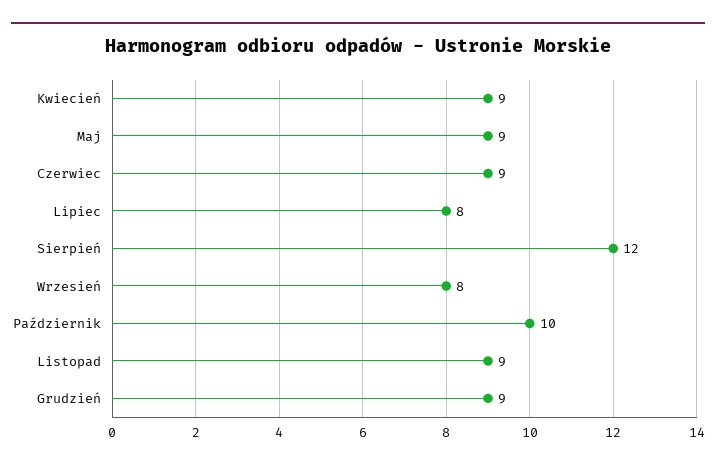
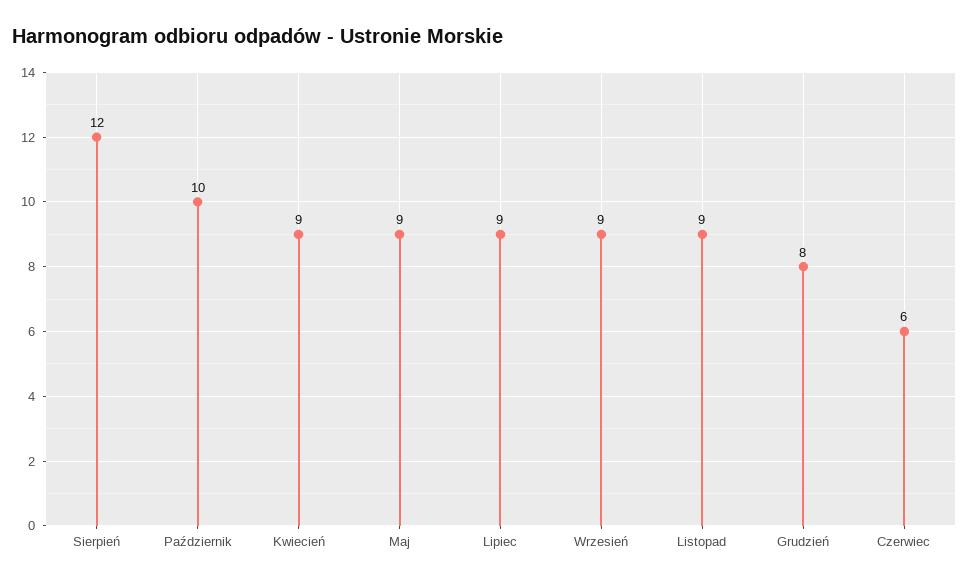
  {
    "Kwiecień": 9,
    "Maj": 9,
-   "Czerwiec": 9,
+   "Czerwiec": 6,
-   "Lipiec": 8,
+   "Lipiec": 9,
    "Sierpień": 12,
-   "Wrzesień": 8,
+   "Wrzesień": 9,
    "Październik": 10,
    "Listopad": 9,
-   "Grudzień": 9
+   "Grudzień": 8
  }

